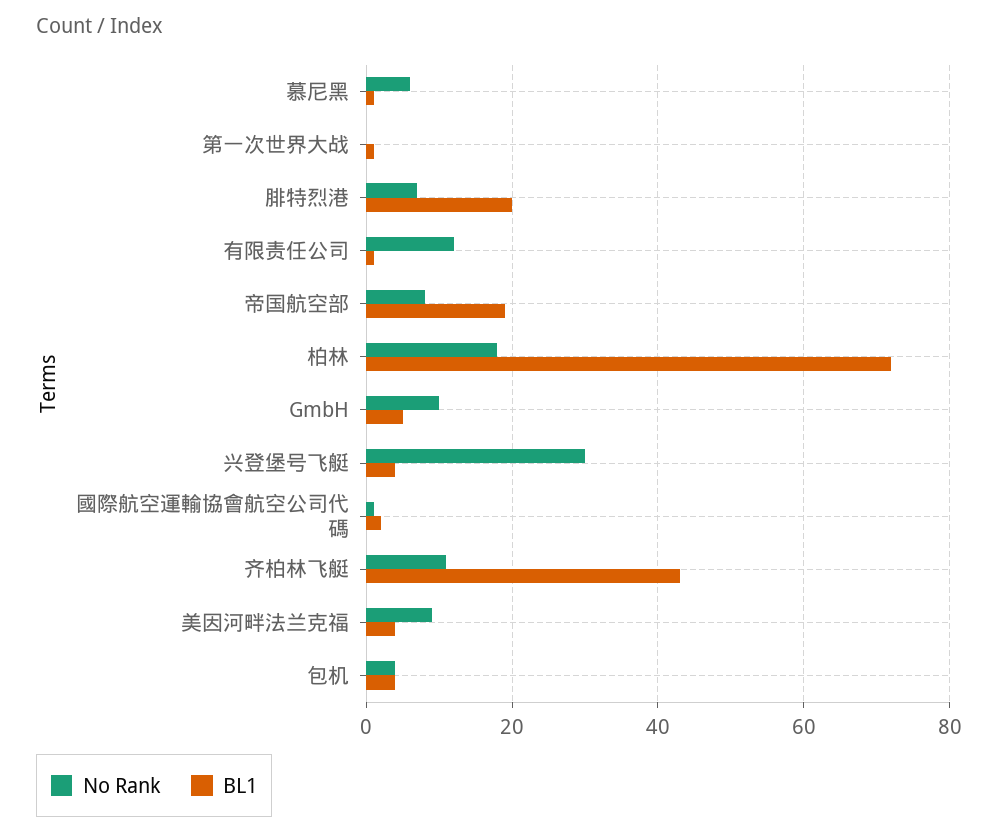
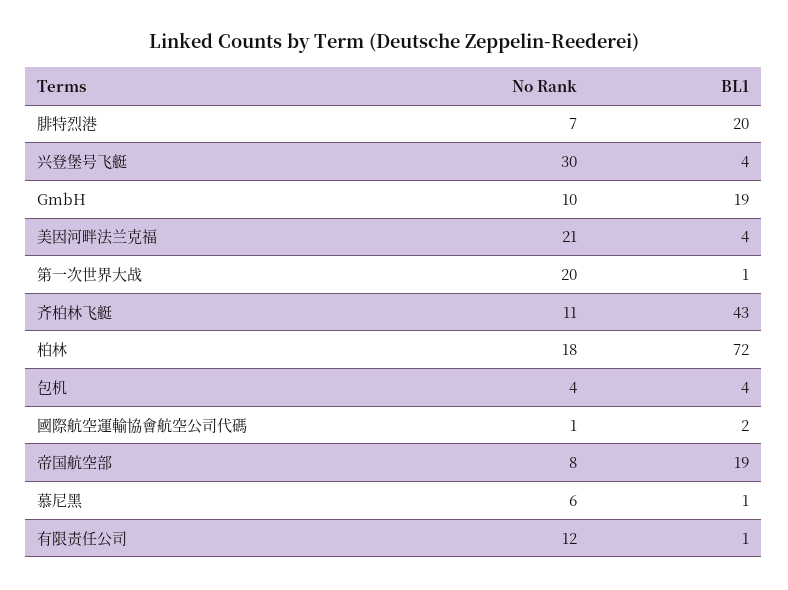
  {
    "No Rank": {
      "慕尼黑": 6,
-     "第一次世界大战": 0,
+     "第一次世界大战": 20,
      "腓特烈港": 7,
      "有限责任公司": 12,
      "帝国航空部": 8,
      "柏林": 18,
      "GmbH": 10,
      "兴登堡号飞艇": 30,
      "國際航空運輸協會航空公司代碼": 1,
      "齐柏林飞艇": 11,
-     "美因河畔法兰克福": 10,
+     "美因河畔法兰克福": 21,
      "包机": 4
    },
    "BL1": {
      "慕尼黑": 1,
      "第一次世界大战": 1,
      "腓特烈港": 20,
      "有限责任公司": 1,
      "帝国航空部": 19,
      "柏林": 72,
-     "GmbH": 5,
+     "GmbH": 19,
      "兴登堡号飞艇": 4,
      "國際航空運輸協會航空公司代碼": 2,
      "齐柏林飞艇": 43,
      "美因河畔法兰克福": 4,
      "包机": 4
    }
  }

